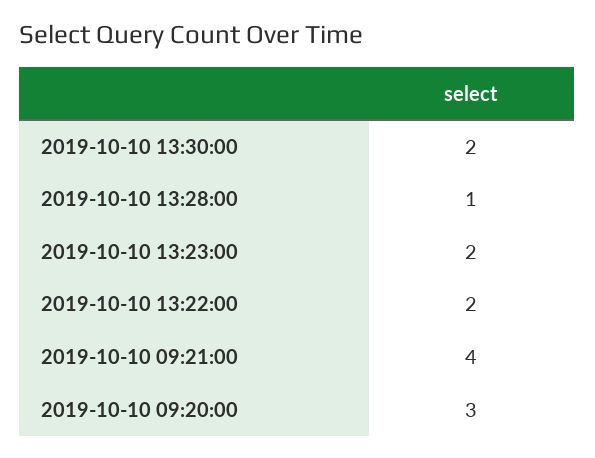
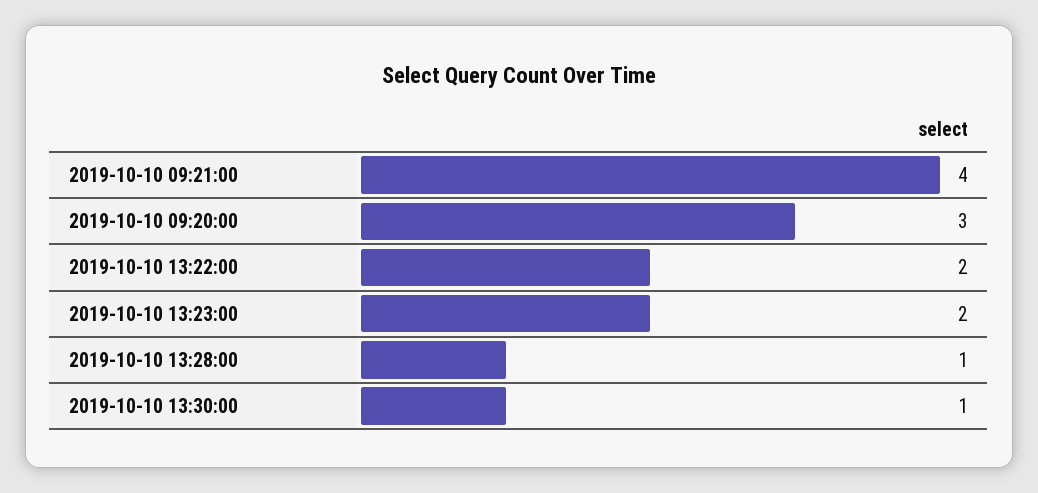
  {
-   "2019-10-10 13:30:00": 2,
+   "2019-10-10 13:30:00": 1,
    "2019-10-10 13:28:00": 1,
    "2019-10-10 13:23:00": 2,
    "2019-10-10 13:22:00": 2,
    "2019-10-10 09:21:00": 4,
    "2019-10-10 09:20:00": 3
  }

